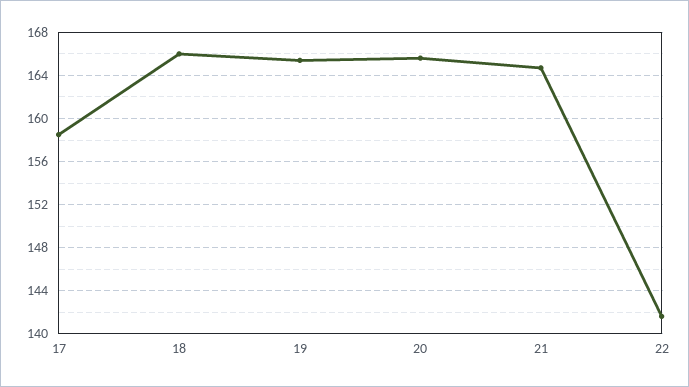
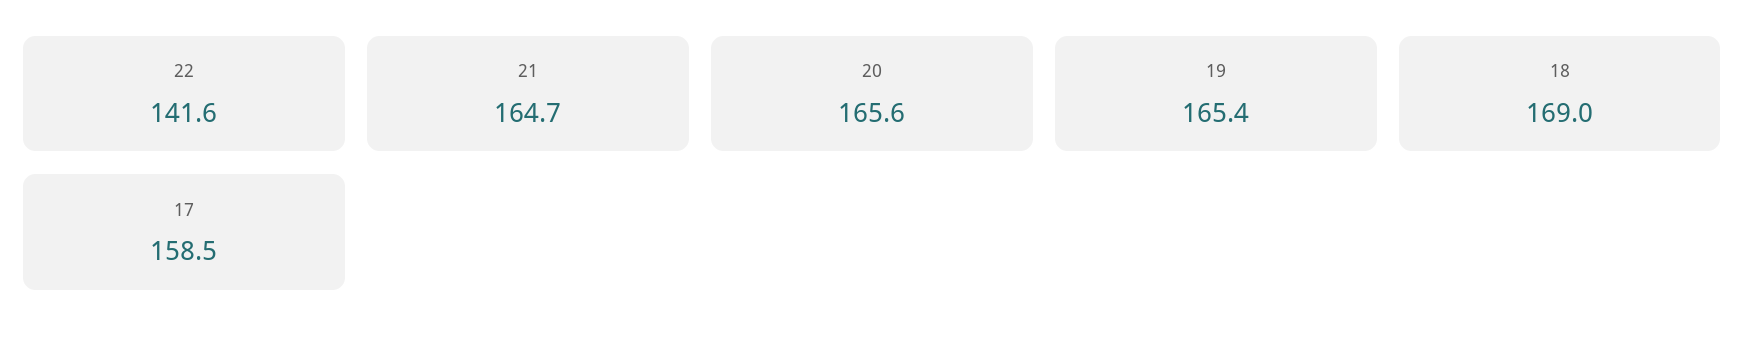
  {
    "17": 158.5,
-   "18": 166,
+   "18": 169,
    "19": 165.4,
    "20": 165.6,
    "21": 164.7,
    "22": 141.6
  }

